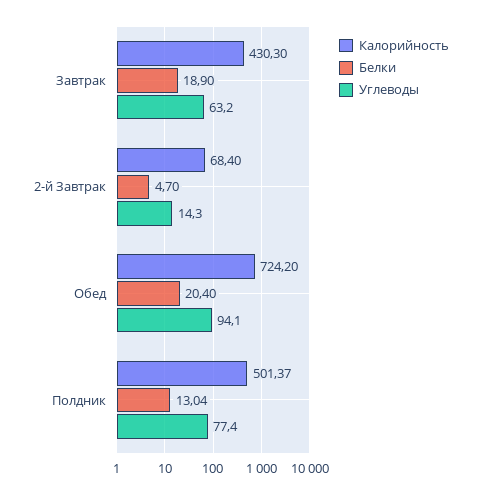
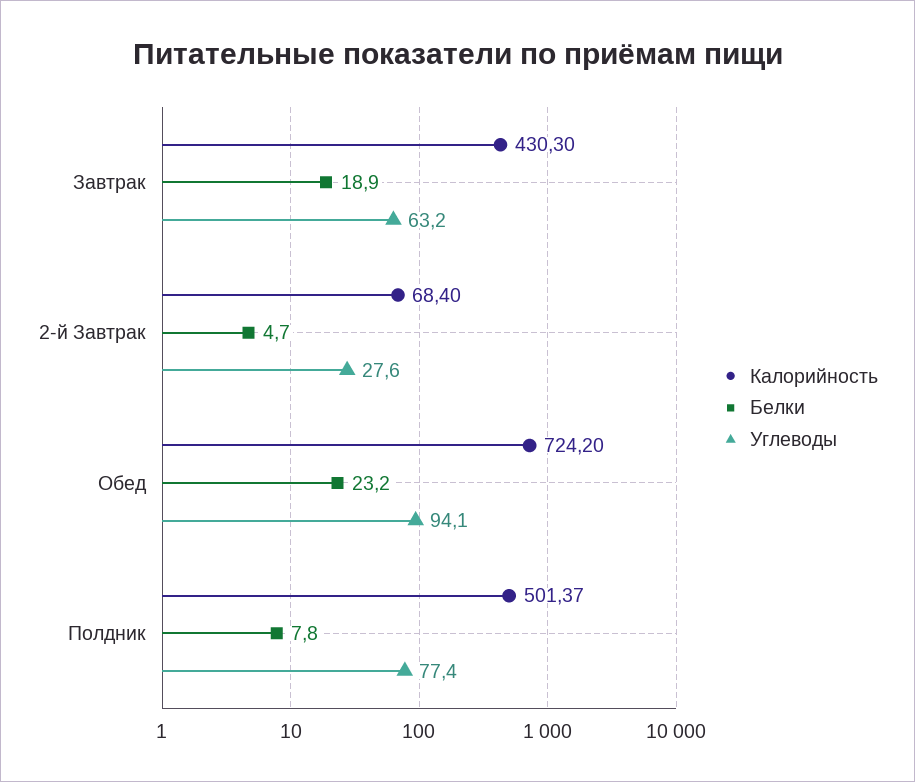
  {
    "Калорийность": {
      "Завтрак": 430.3,
      "2-й Завтрак": 68.4,
      "Обед": 724.2,
      "Полдник": 501.37
    },
    "Белки": {
      "Завтрак": 18.9,
      "2-й Завтрак": 4.7,
-     "Обед": 20.4,
+     "Обед": 23.2,
-     "Полдник": 13.04
+     "Полдник": 7.8
    },
    "Углеводы": {
      "Завтрак": 63.2,
-     "2-й Завтрак": 14.3,
+     "2-й Завтрак": 27.6,
      "Обед": 94.1,
      "Полдник": 77.4
    }
  }

